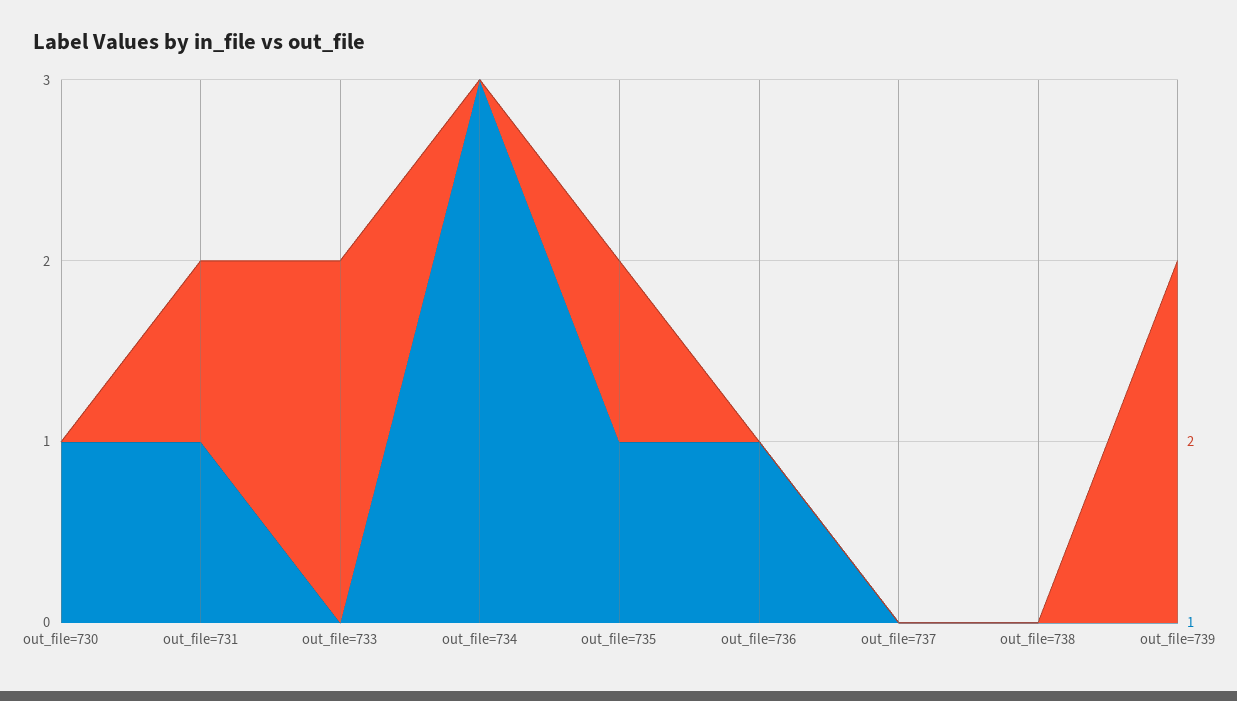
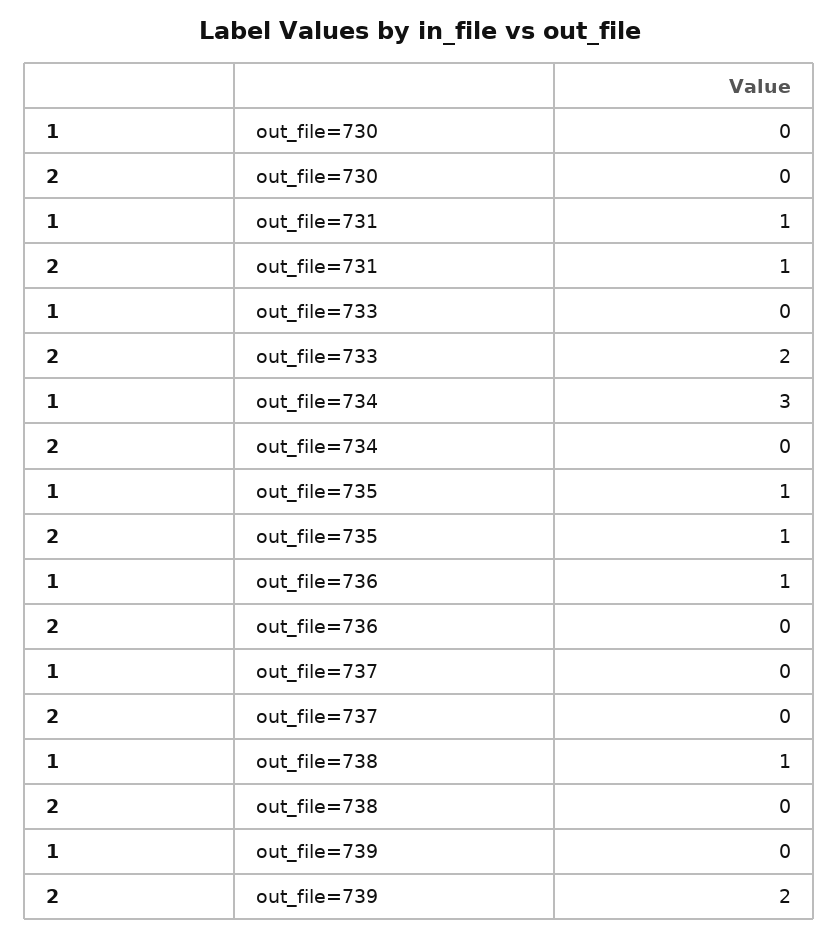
  {
    "2": {
      "out_file=730": 0,
      "out_file=731": 1,
      "out_file=733": 2,
      "out_file=734": 0,
      "out_file=735": 1,
      "out_file=736": 0,
      "out_file=737": 0,
      "out_file=738": 0,
      "out_file=739": 2
    },
    "1": {
-     "out_file=730": 1,
+     "out_file=730": 0,
      "out_file=731": 1,
      "out_file=733": 0,
      "out_file=734": 3,
      "out_file=735": 1,
      "out_file=736": 1,
      "out_file=737": 0,
-     "out_file=738": 0,
+     "out_file=738": 1,
      "out_file=739": 0
    }
  }

